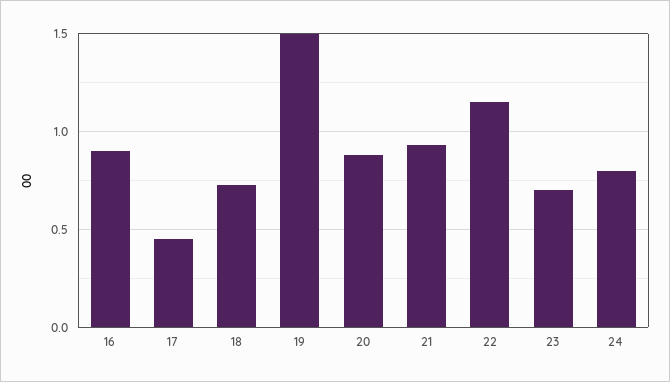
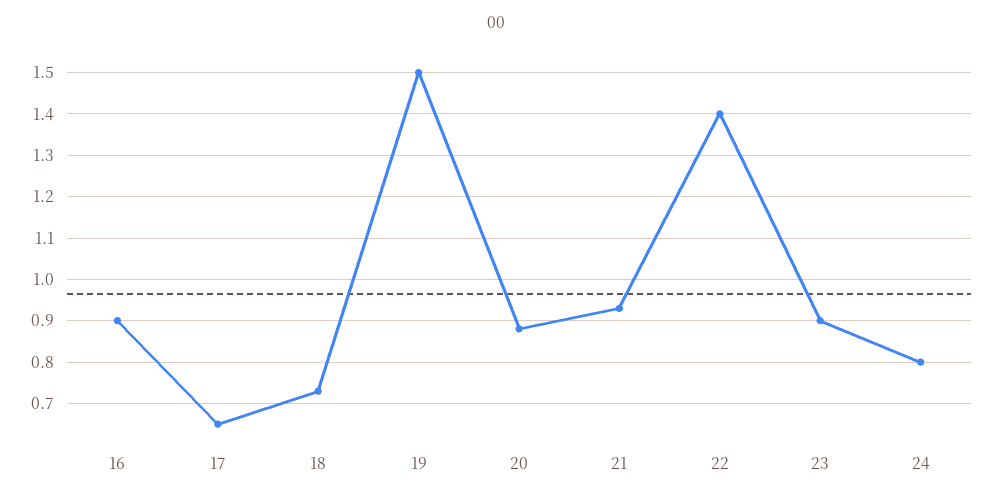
  {
    "16": 0.9,
-   "17": 0.45,
+   "17": 0.65,
    "18": 0.75,
    "19": 1.5,
    "20": 0.9,
    "21": 0.95,
-   "22": 1.15,
+   "22": 1.4,
-   "23": 0.7,
+   "23": 0.9,
    "24": 0.8
  }

